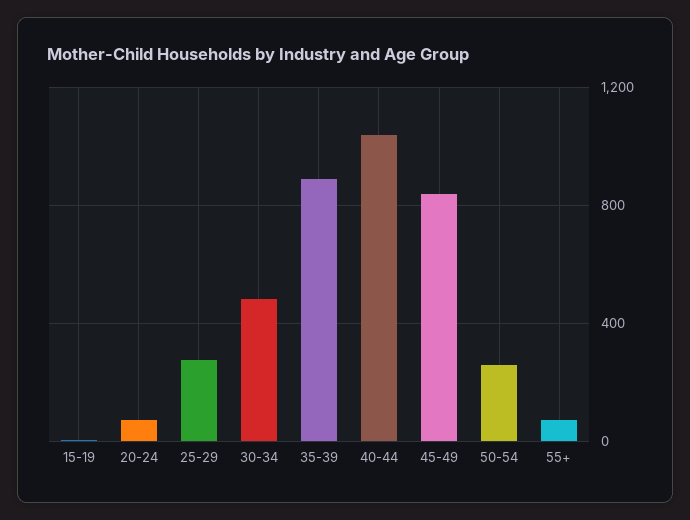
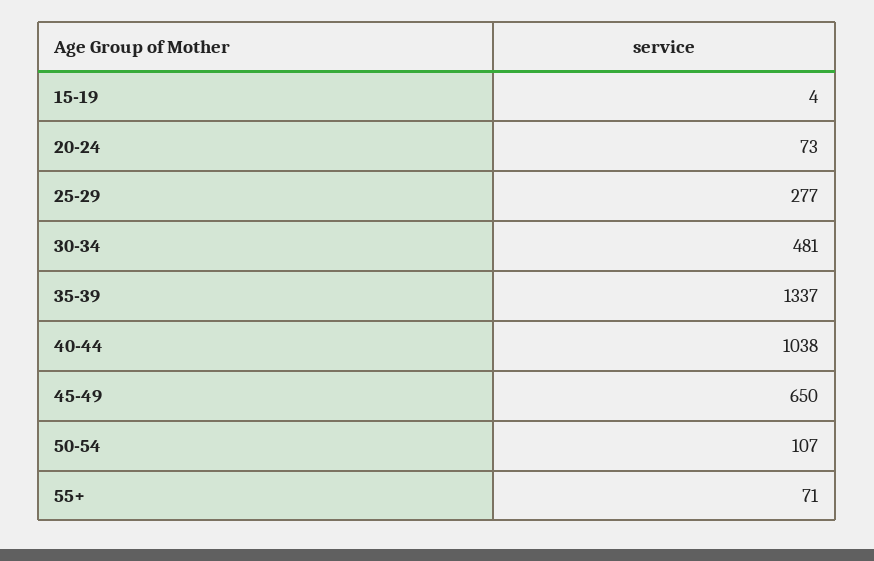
  {
    "15-19": 4,
    "20-24": 73,
    "25-29": 277,
    "30-34": 481,
-   "35-39": 900,
+   "35-39": 1337,
    "40-44": 1038,
-   "45-49": 850,
+   "45-49": 650,
-   "50-54": 250,
+   "50-54": 107,
    "55+": 71
  }

